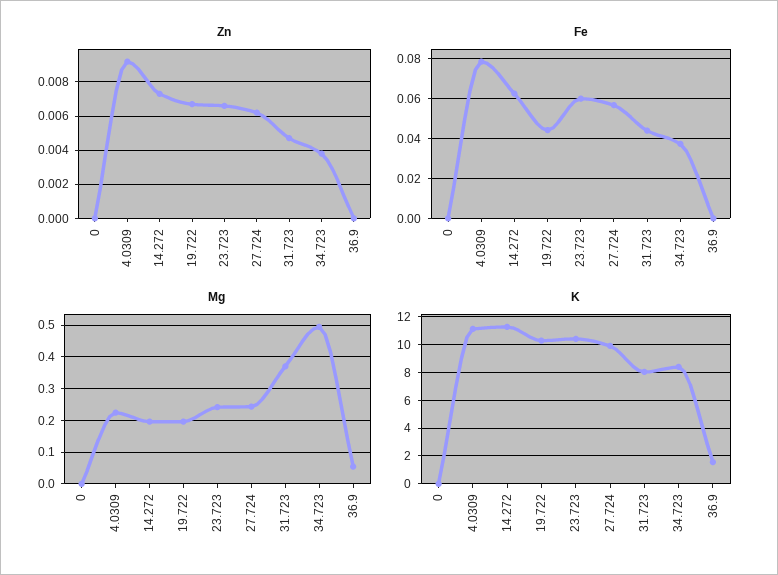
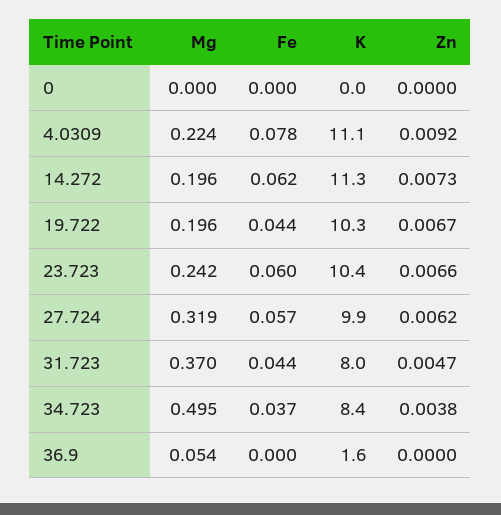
  {
    "Zn": {
      "0": 0,
      "4.0309": 0.0092,
      "14.272": 0.0073,
      "19.722": 0.0067,
      "23.723": 0.0066,
      "27.724": 0.0062,
      "31.723": 0.0047,
      "34.723": 0.0038,
      "36.9": 0
    },
    "Fe": {
      "0": 0,
      "4.0309": 0.078,
      "14.272": 0.062,
      "19.722": 0.044,
      "23.723": 0.06,
      "27.724": 0.057,
      "31.723": 0.044,
      "34.723": 0.037,
      "36.9": 0
    },
    "Mg": {
      "0": 0,
      "4.0309": 0.224,
      "14.272": 0.196,
      "19.722": 0.196,
      "23.723": 0.242,
-     "27.724": 0.24,
+     "27.724": 0.319,
      "31.723": 0.37,
      "34.723": 0.495,
      "36.9": 0.054
    },
    "K": {
      "0": 0,
      "4.0309": 11.1,
      "14.272": 11.3,
      "19.722": 10.3,
      "23.723": 10.4,
      "27.724": 9.9,
      "31.723": 8,
      "34.723": 8.4,
      "36.9": 1.6
    }
  }

